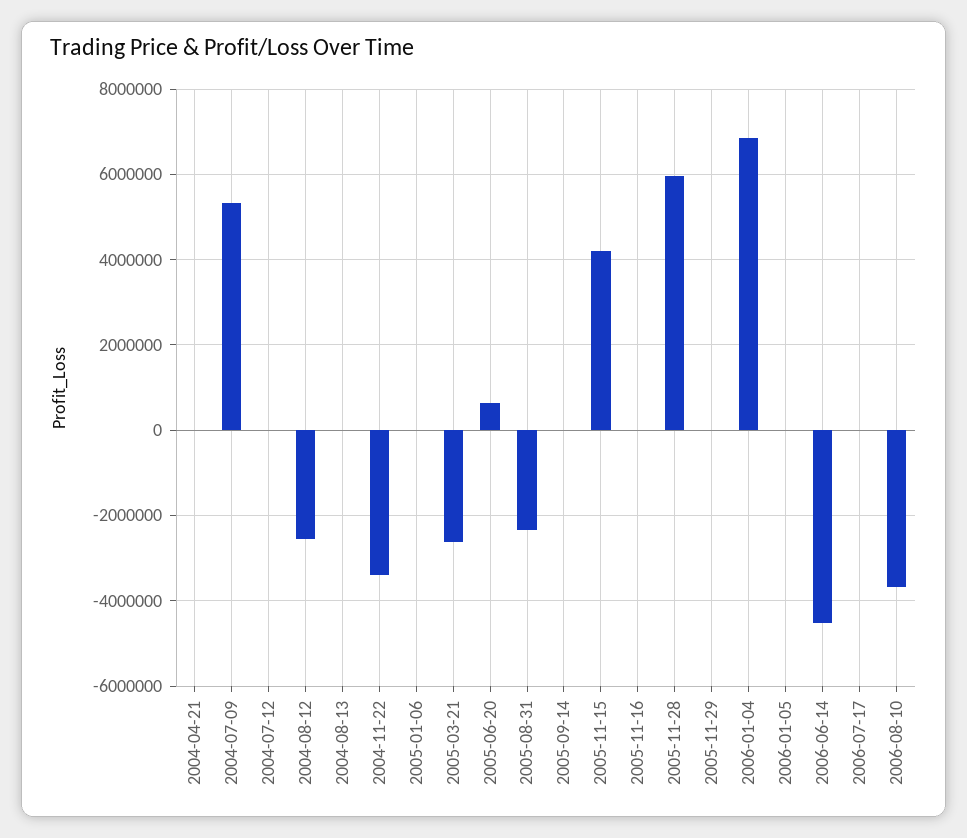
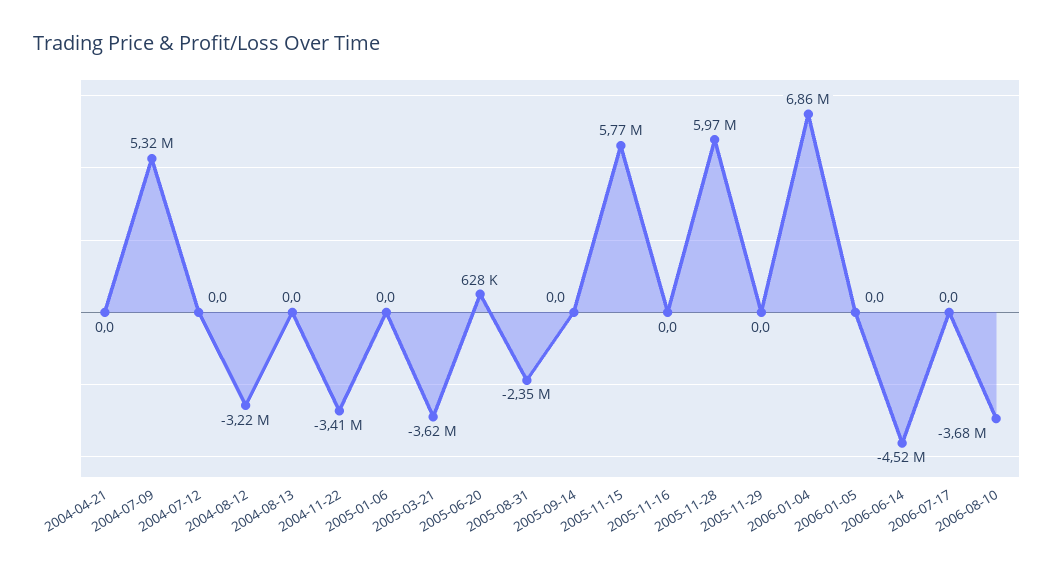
  {
    "2004-04-21": 0,
    "2004-07-09": 5320000,
    "2004-07-12": 0,
-   "2004-08-12": -2600000,
+   "2004-08-12": -3220000,
    "2004-08-13": 0,
    "2004-11-22": -3410000,
    "2005-01-06": 0,
-   "2005-03-21": -2600000,
+   "2005-03-21": -3620000,
    "2005-06-20": 628000,
    "2005-08-31": -2350000,
    "2005-09-14": 0,
-   "2005-11-15": 4200000,
+   "2005-11-15": 5770000,
    "2005-11-16": 0,
    "2005-11-28": 5970000,
    "2005-11-29": 0,
    "2006-01-04": 6860000,
    "2006-01-05": 0,
    "2006-06-14": -4520000,
    "2006-07-17": 0,
    "2006-08-10": -3680000
  }

